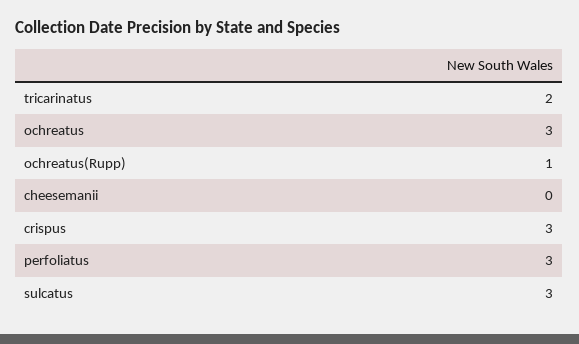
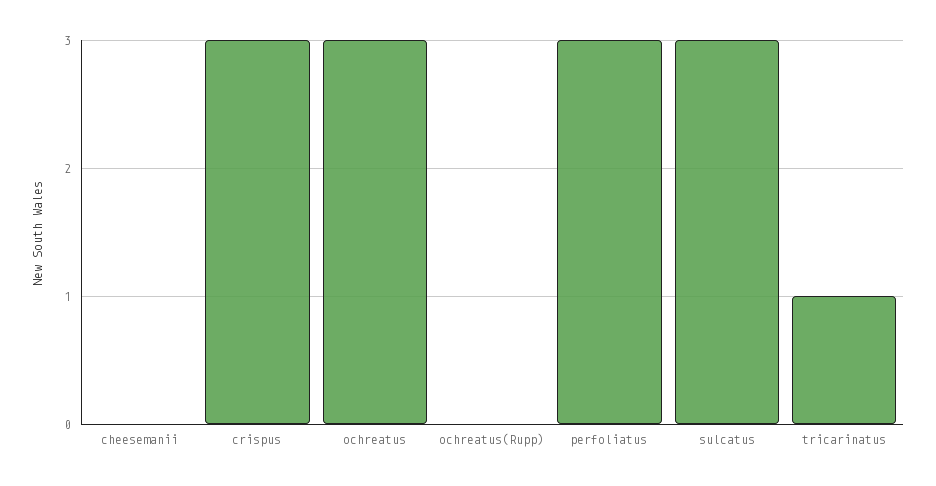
  {
-   "tricarinatus": 2,
+   "tricarinatus": 1,
    "ochreatus": 3,
-   "ochreatus(Rupp)": 1,
+   "ochreatus(Rupp)": 0,
    "cheesemanii": 0,
    "crispus": 3,
    "perfoliatus": 3,
    "sulcatus": 3
  }

